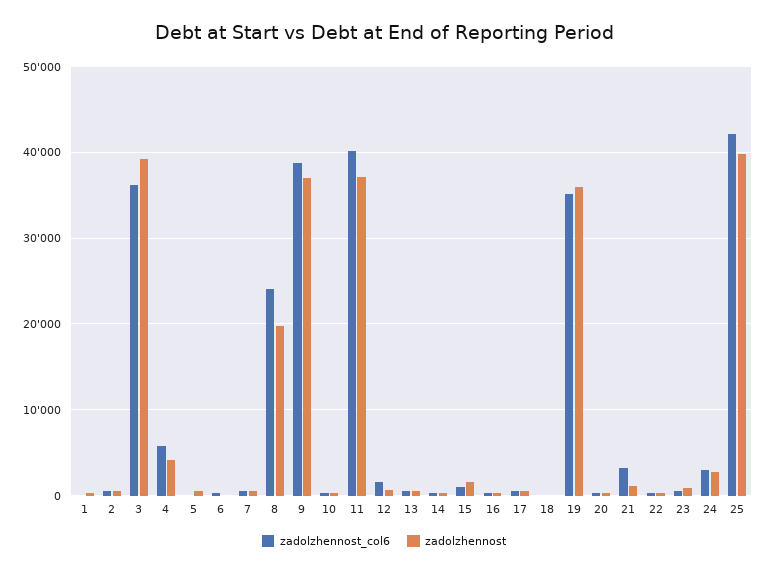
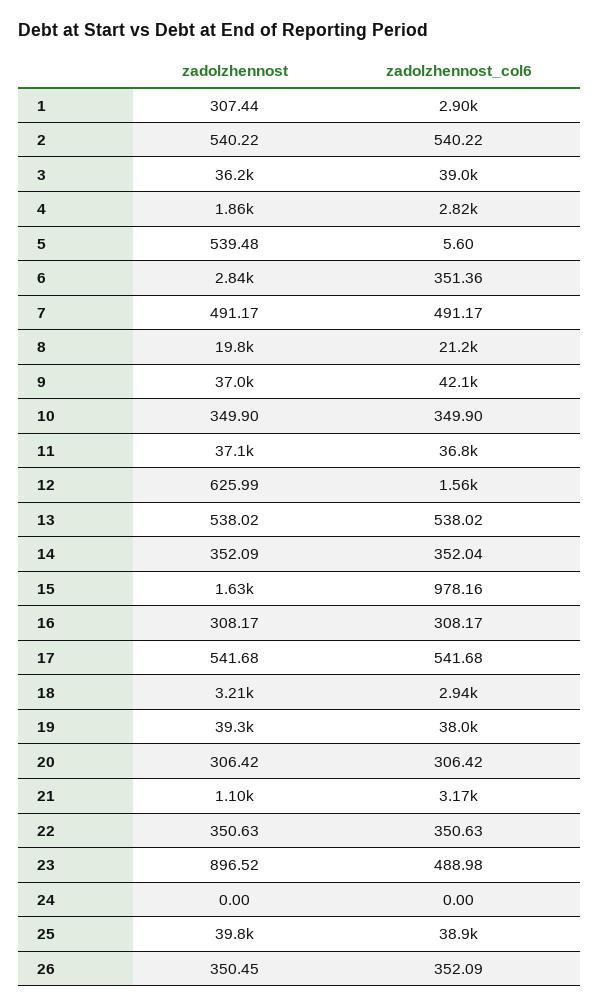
  {
    "zadolzhennost_col6": {
-     "1": 0,
+     "1": 2900,
      "2": 540.22,
-     "3": 36000,
+     "3": 39000,
-     "4": 6000,
+     "4": 2820,
      "5": 5.6,
      "6": 351.36,
      "7": 491.17,
-     "8": 24000,
+     "8": 21200,
-     "9": 39000,
+     "9": 42100,
      "10": 349.9,
-     "11": 40000,
+     "11": 36800,
      "12": 1560,
      "13": 538.02,
      "14": 352.04,
      "15": 978.16,
      "16": 308.17,
      "17": 541.68,
-     "18": 0,
+     "18": 2940,
-     "19": 35000,
+     "19": 38000,
      "20": 306.42,
      "21": 3170,
      "22": 350.63,
      "23": 488.98,
-     "24": 3000,
+     "24": 0,
-     "25": 42000
+     "25": 38900,
+     "26": 352.09
    },
    "zadolzhennost": {
      "1": 307.44,
      "2": 540.22,
-     "3": 39000,
+     "3": 36200,
-     "4": 4000,
+     "4": 1860,
      "5": 539.48,
-     "6": 0,
+     "6": 2840,
      "7": 491.17,
      "8": 19800,
      "9": 37000,
      "10": 349.9,
      "11": 37100,
      "12": 625.99,
      "13": 538.02,
      "14": 352.09,
      "15": 1630,
      "16": 308.17,
      "17": 541.68,
-     "18": 0,
+     "18": 3210,
-     "19": 36000,
+     "19": 39300,
      "20": 306.42,
      "21": 1100,
      "22": 350.63,
      "23": 896.52,
-     "24": 3000,
+     "24": 0,
-     "25": 39800
+     "25": 39800,
+     "26": 350.45
    }
  }

